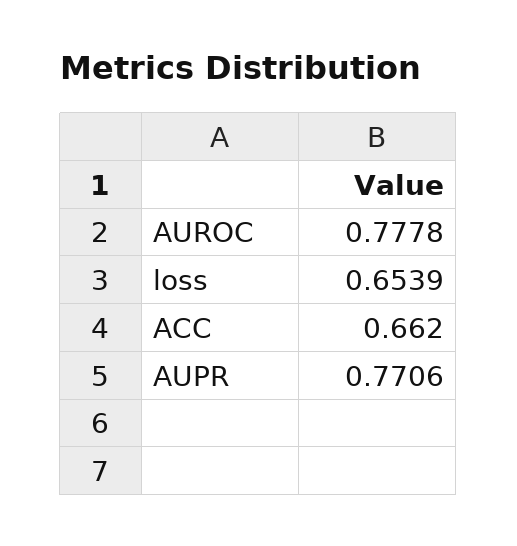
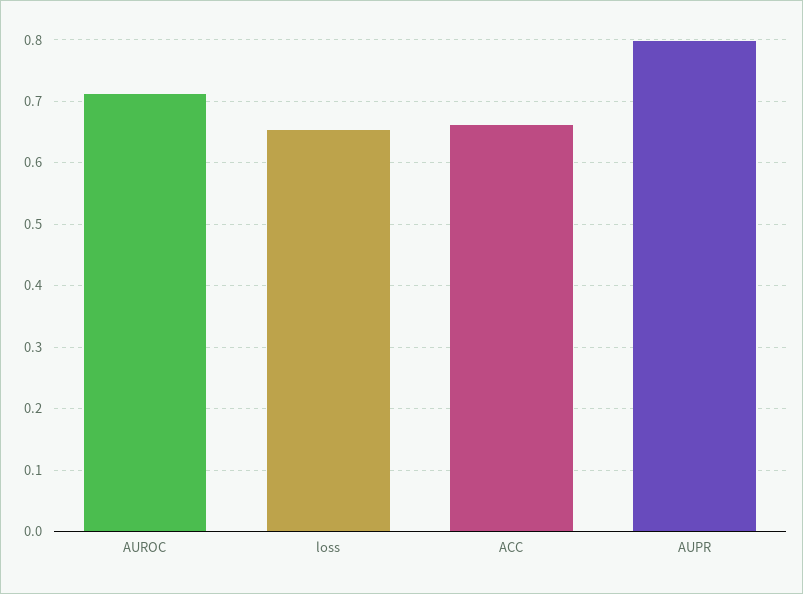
  {
-   "AUROC": 0.7778,
+   "AUROC": 0.71,
    "loss": 0.6539,
    "ACC": 0.662,
-   "AUPR": 0.7706
+   "AUPR": 0.8
  }

